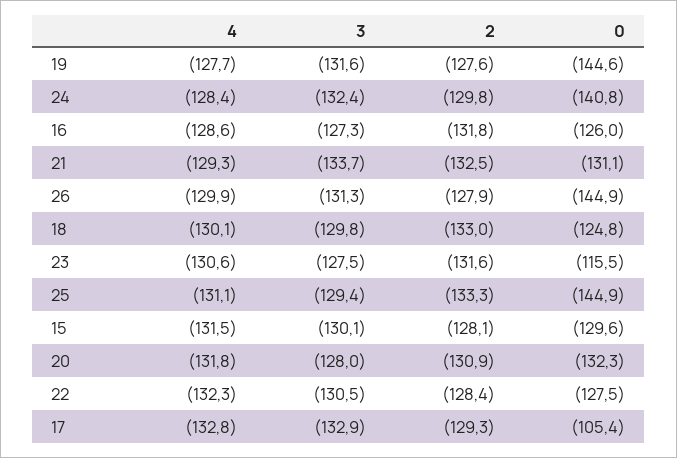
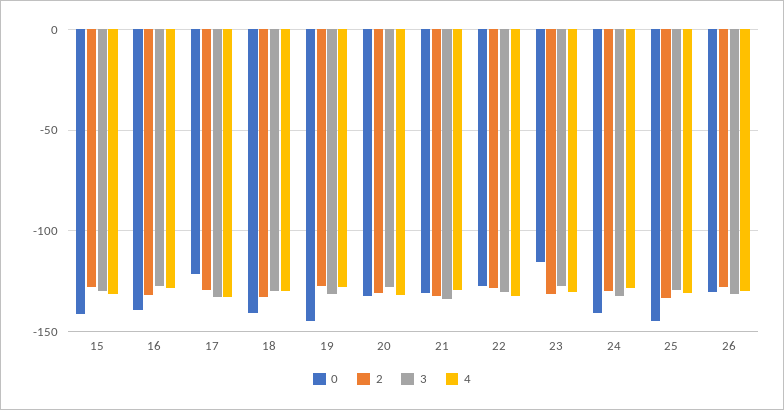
  {
    "4": {
      "19": -127.7,
      "24": -128.4,
      "16": -128.6,
      "21": -129.3,
      "26": -129.9,
      "18": -130.1,
      "23": -130.6,
      "25": -131.1,
      "15": -131.5,
      "20": -131.8,
      "22": -132.3,
      "17": -132.8
    },
    "3": {
      "19": -131.6,
      "24": -132.4,
      "16": -127.3,
      "21": -133.7,
      "26": -131.3,
      "18": -129.8,
      "23": -127.5,
      "25": -129.4,
      "15": -130.1,
      "20": -128,
      "22": -130.5,
      "17": -132.9
    },
    "2": {
      "19": -127.6,
      "24": -129.8,
      "16": -131.8,
      "21": -132.5,
      "26": -127.9,
      "18": -133,
      "23": -131.6,
      "25": -133.3,
      "15": -128.1,
      "20": -130.9,
      "22": -128.4,
      "17": -129.3
    },
    "0": {
      "19": -144.6,
      "24": -140.8,
-     "16": -126,
+     "16": -140,
      "21": -131.1,
-     "26": -144.9,
+     "26": -130,
-     "18": -124.8,
+     "18": -140,
      "23": -115.5,
      "25": -144.9,
-     "15": -129.6,
+     "15": -140,
      "20": -132.3,
      "22": -127.5,
-     "17": -105.4
+     "17": -120
    }
  }

